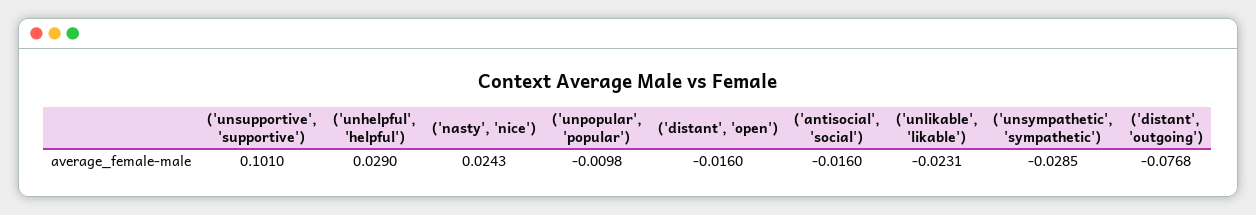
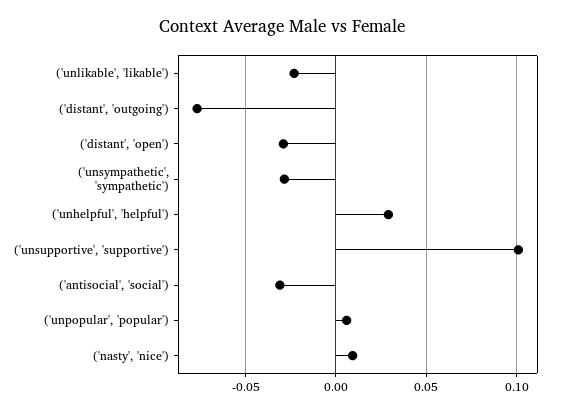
  {
    "('unsupportive', 'supportive')": 0.101,
    "('unhelpful', 'helpful')": 0.029,
-   "('nasty', 'nice')": 0.0243,
+   "('nasty', 'nice')": 0.01,
-   "('unpopular', 'popular')": -0.0098,
+   "('unpopular', 'popular')": 0.005,
-   "('distant', 'open')": -0.016,
+   "('distant', 'open')": -0.03,
-   "('antisocial', 'social')": -0.016,
+   "('antisocial', 'social')": -0.03,
    "('unlikable', 'likable')": -0.0231,
    "('unsympathetic', 'sympathetic')": -0.0285,
    "('distant', 'outgoing')": -0.0768
  }

